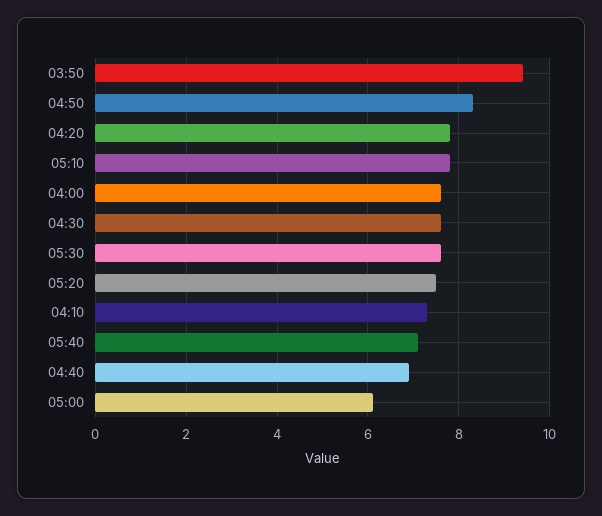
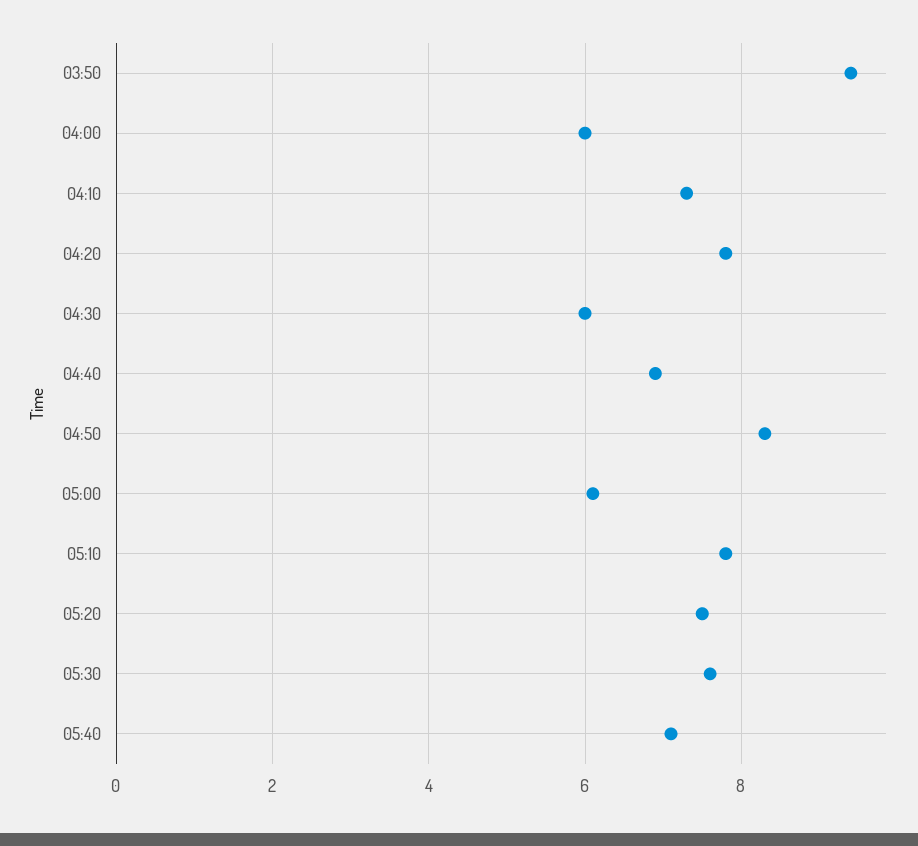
  {
    "03:50": 9.5,
    "04:50": 8.5,
    "04:20": 8,
    "05:10": 8,
-   "04:00": 7.5,
+   "04:00": 6,
-   "04:30": 7.5,
+   "04:30": 6,
    "05:30": 7.5,
    "05:20": 7.5,
    "04:10": 7.5,
    "05:40": 7,
    "04:40": 7,
    "05:00": 6
  }

